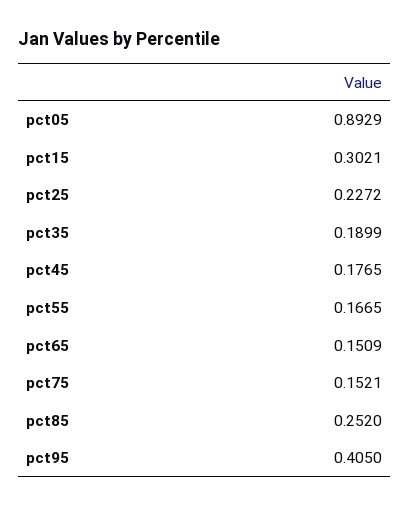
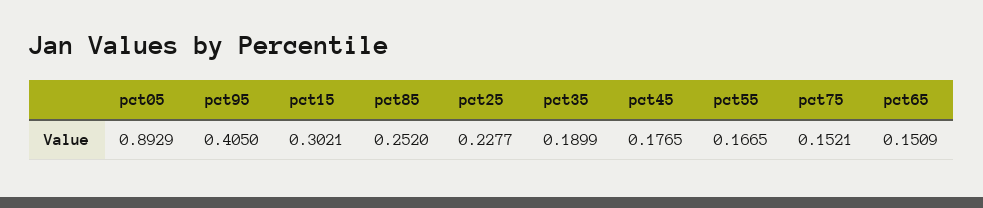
  {
    "pct05": 0.8929,
    "pct15": 0.3021,
-   "pct25": 0.2272,
+   "pct25": 0.2277,
    "pct35": 0.1899,
    "pct45": 0.1765,
    "pct55": 0.1665,
    "pct65": 0.1509,
    "pct75": 0.1521,
    "pct85": 0.252,
    "pct95": 0.405
  }

